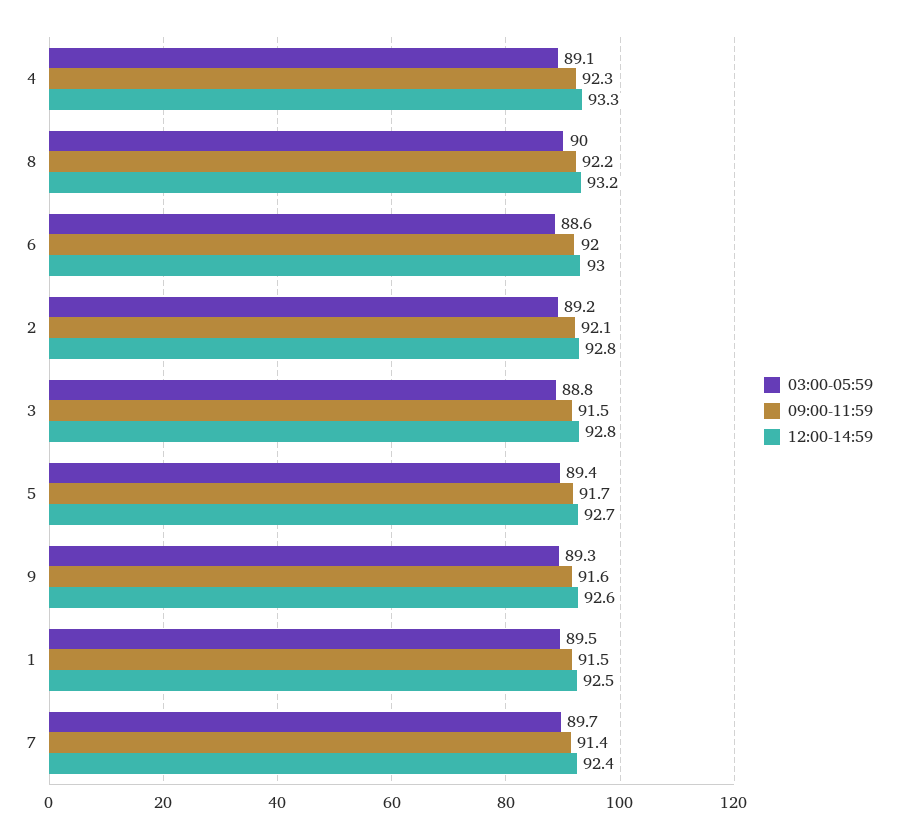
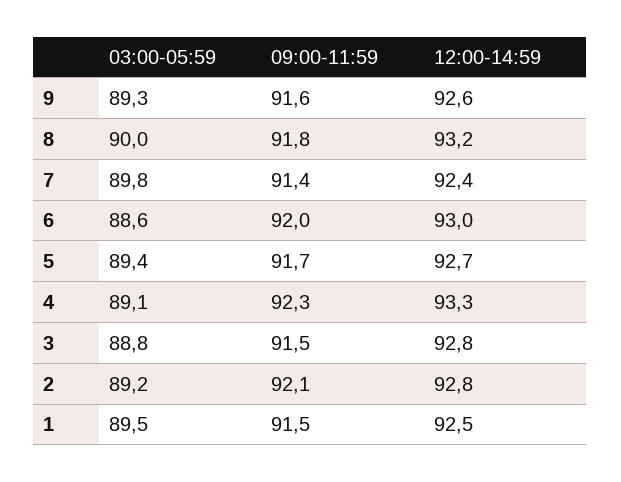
  {
    "03:00-05:59": {
      "4": 89.1,
      "8": 90,
      "6": 88.6,
      "2": 89.2,
      "3": 88.8,
      "5": 89.4,
      "9": 89.3,
      "1": 89.5,
-     "7": 89.7
+     "7": 89.8
    },
    "09:00-11:59": {
      "4": 92.3,
-     "8": 92.2,
+     "8": 91.8,
      "6": 92,
      "2": 92.1,
      "3": 91.5,
      "5": 91.7,
      "9": 91.6,
      "1": 91.5,
      "7": 91.4
    },
    "12:00-14:59": {
      "4": 93.3,
      "8": 93.2,
      "6": 93,
      "2": 92.8,
      "3": 92.8,
      "5": 92.7,
      "9": 92.6,
      "1": 92.5,
      "7": 92.4
    }
  }

